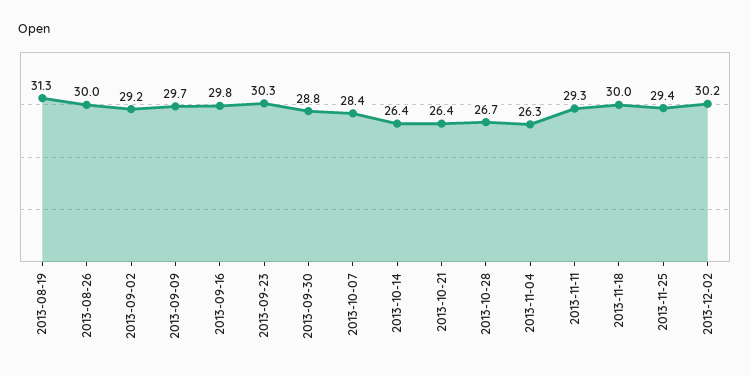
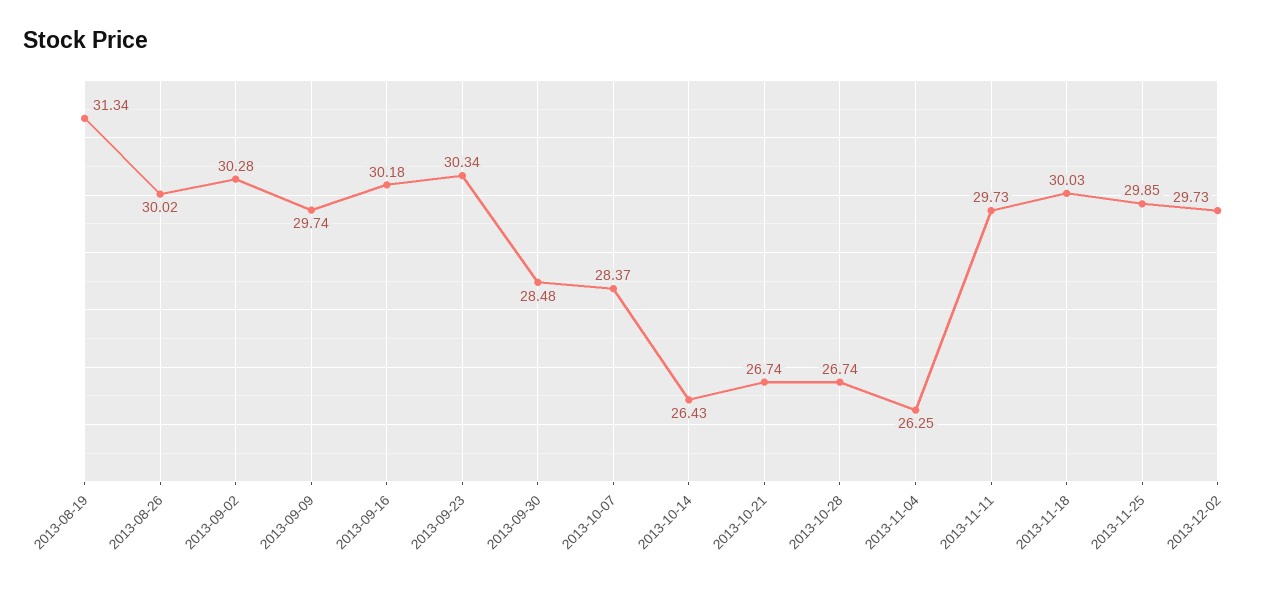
  {
    "2013-08-19": 31.34,
    "2013-08-26": 30.02,
-   "2013-09-02": 29.2,
+   "2013-09-02": 30.28,
    "2013-09-09": 29.74,
-   "2013-09-16": 29.8,
+   "2013-09-16": 30.18,
    "2013-09-23": 30.34,
-   "2013-09-30": 28.8,
+   "2013-09-30": 28.48,
    "2013-10-07": 28.37,
    "2013-10-14": 26.43,
-   "2013-10-21": 26.4,
+   "2013-10-21": 26.74,
    "2013-10-28": 26.74,
    "2013-11-04": 26.25,
-   "2013-11-11": 29.3,
+   "2013-11-11": 29.73,
    "2013-11-18": 30.03,
-   "2013-11-25": 29.4,
+   "2013-11-25": 29.85,
-   "2013-12-02": 30.2
+   "2013-12-02": 29.73
  }

